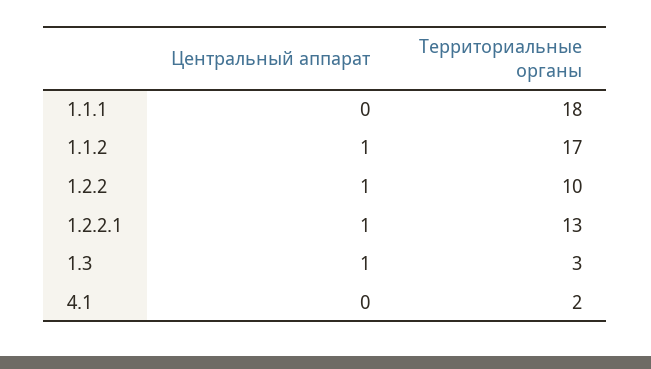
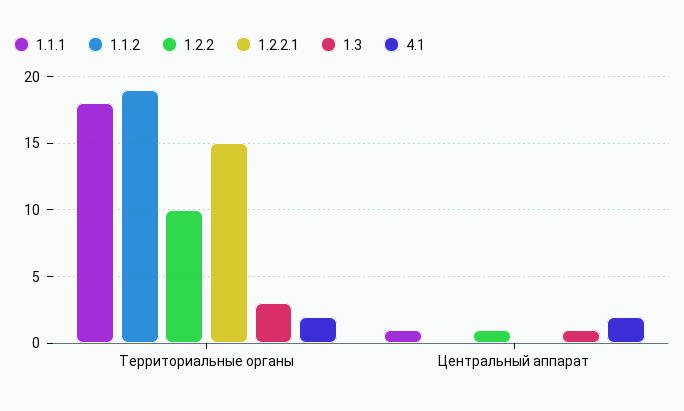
  {
    "1.1.1": {
-     "Центральный аппарат": 0,
+     "Центральный аппарат": 1,
      "Территориальные органы": 18
    },
    "1.1.2": {
-     "Центральный аппарат": 1,
+     "Центральный аппарат": 0,
-     "Территориальные органы": 17
+     "Территориальные органы": 19
    },
    "1.2.2": {
      "Центральный аппарат": 1,
      "Территориальные органы": 10
    },
    "1.2.2.1": {
-     "Центральный аппарат": 1,
+     "Центральный аппарат": 0,
-     "Территориальные органы": 13
+     "Территориальные органы": 15
    },
    "1.3": {
      "Центральный аппарат": 1,
      "Территориальные органы": 3
    },
    "4.1": {
-     "Центральный аппарат": 0,
+     "Центральный аппарат": 2,
      "Территориальные органы": 2
    }
  }

